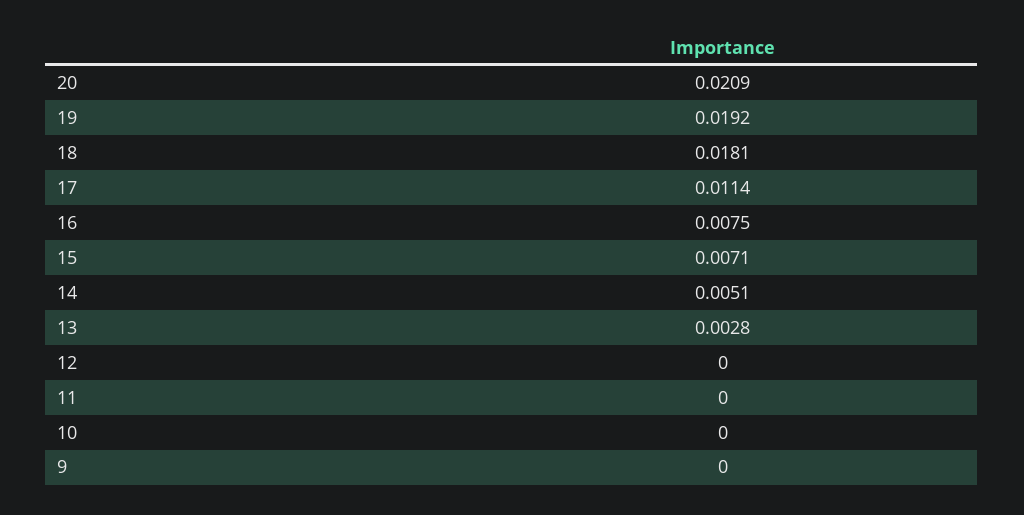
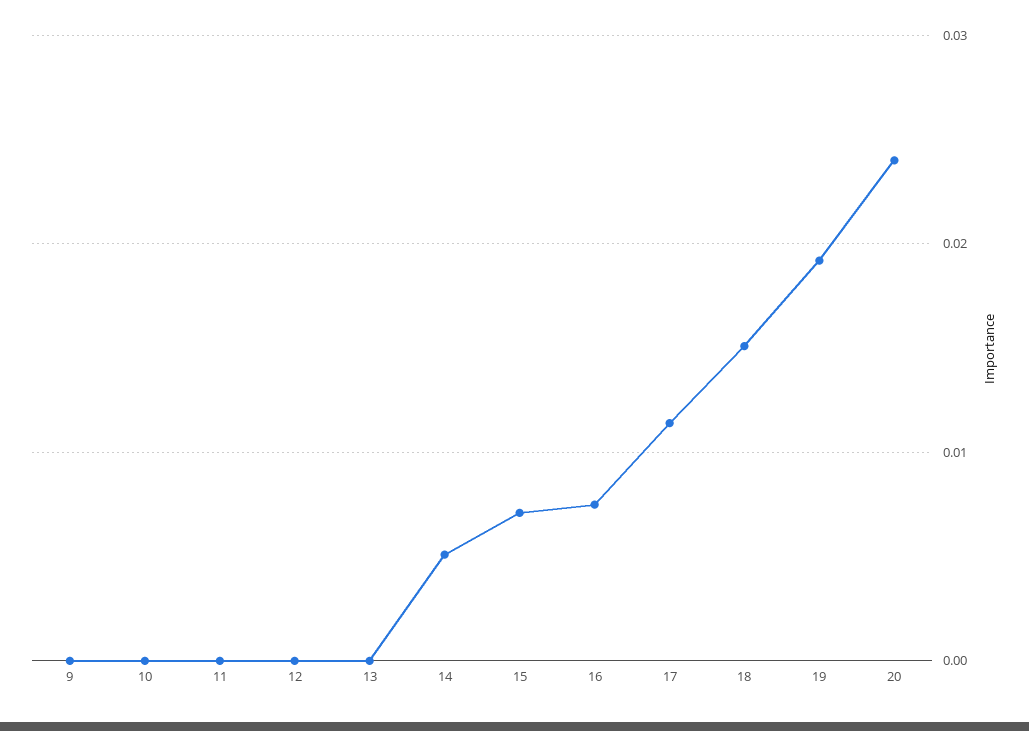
  {
-   "20": 0.0209,
+   "20": 0.024,
    "19": 0.0192,
-   "18": 0.0181,
+   "18": 0.015,
    "17": 0.0114,
    "16": 0.0075,
    "15": 0.0071,
    "14": 0.0051,
-   "13": 0.0028,
+   "13": 0,
    "12": 0,
    "11": 0,
    "10": 0,
    "9": 0
  }

